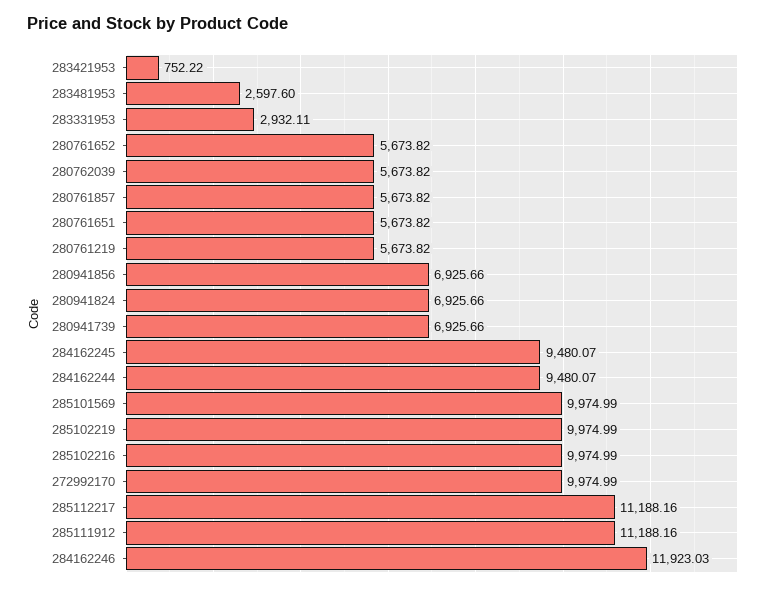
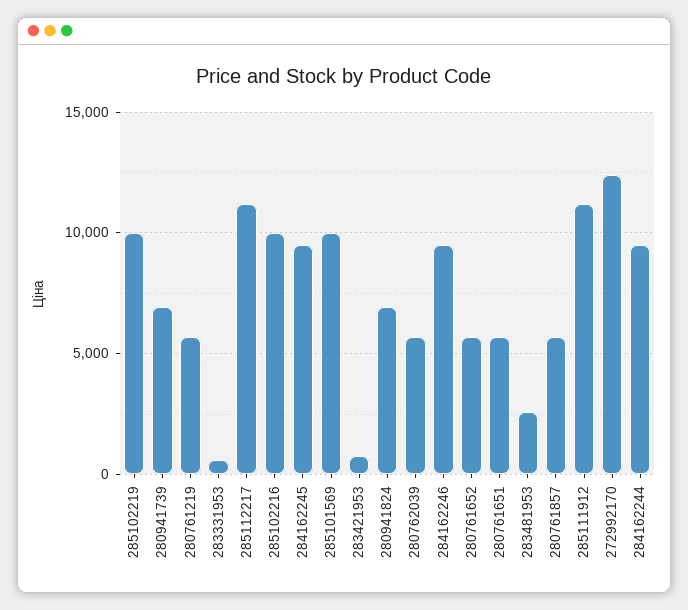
  {
    "283421953": 752.22,
    "283481953": 2597.6,
-   "283331953": 2932.11,
+   "283331953": 500,
    "280761652": 5673.82,
    "280762039": 5673.82,
    "280761857": 5673.82,
    "280761651": 5673.82,
    "280761219": 5673.82,
-   "280941856": 6925.66,
    "280941824": 6925.66,
    "280941739": 6925.66,
    "284162245": 9480.07,
    "284162244": 9480.07,
    "285101569": 9974.99,
    "285102219": 9974.99,
    "285102216": 9974.99,
-   "272992170": 9974.99,
+   "272992170": 12500,
    "285112217": 11188.16,
    "285111912": 11188.16,
-   "284162246": 11923.03
+   "284162246": 9500
  }

